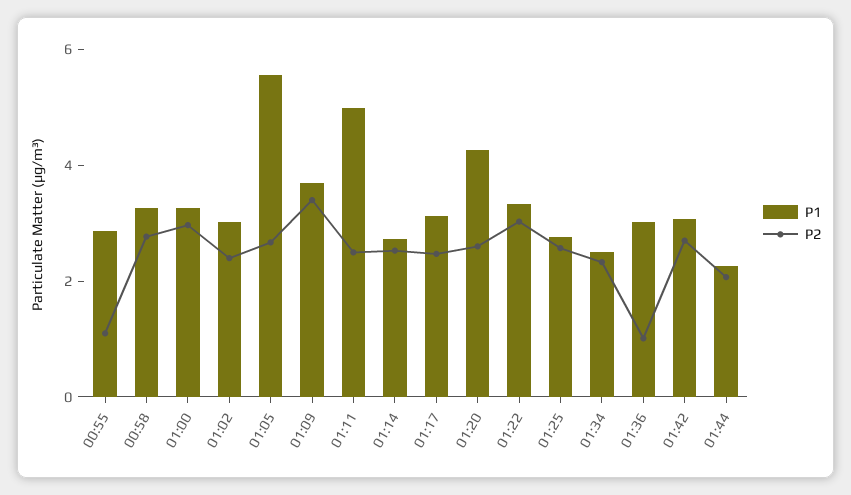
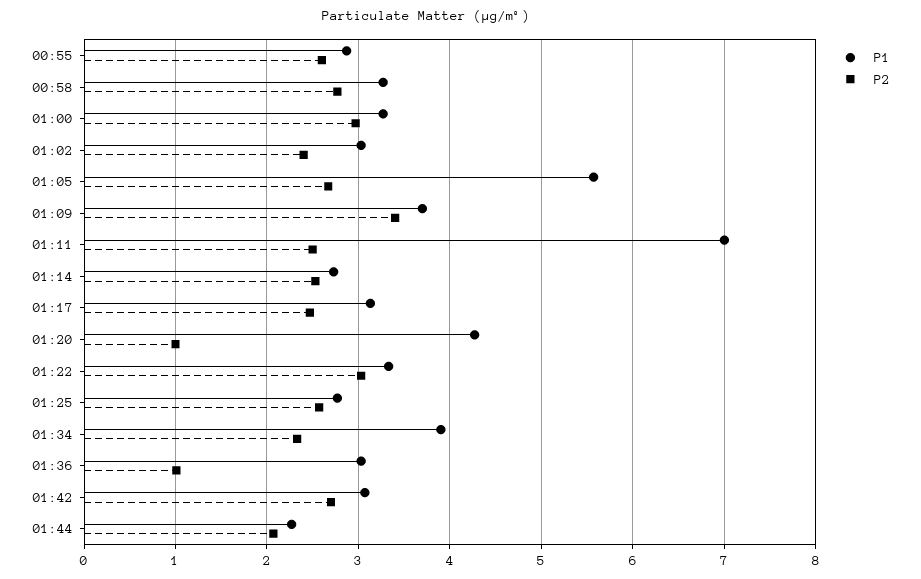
  {
    "P1": {
      "00:55": 2.9,
      "00:58": 3.3,
      "01:00": 3.3,
      "01:02": 3,
      "01:05": 5.6,
      "01:09": 3.7,
-     "01:11": 5,
+     "01:11": 7,
      "01:14": 2.7,
      "01:17": 3.1,
      "01:20": 4.3,
      "01:22": 3.3,
      "01:25": 2.8,
-     "01:34": 2.5,
+     "01:34": 3.9,
      "01:36": 3,
      "01:42": 3.1,
      "01:44": 2.3
    },
    "P2": {
-     "00:55": 1,
+     "00:55": 2.6,
      "00:58": 2.8,
      "01:00": 3,
      "01:02": 2.4,
      "01:05": 2.7,
      "01:09": 3.4,
      "01:11": 2.5,
      "01:14": 2.5,
      "01:17": 2.5,
-     "01:20": 2.5,
+     "01:20": 1,
      "01:22": 3,
      "01:25": 2.6,
      "01:34": 2.3,
      "01:36": 1,
      "01:42": 2.7,
      "01:44": 2.1
    }
  }

